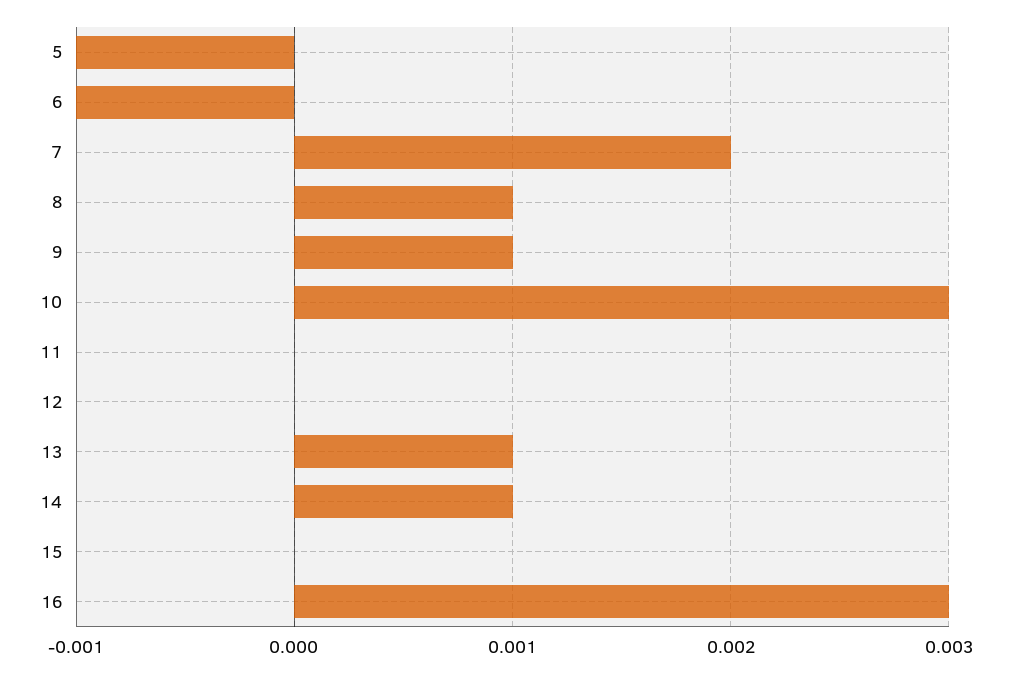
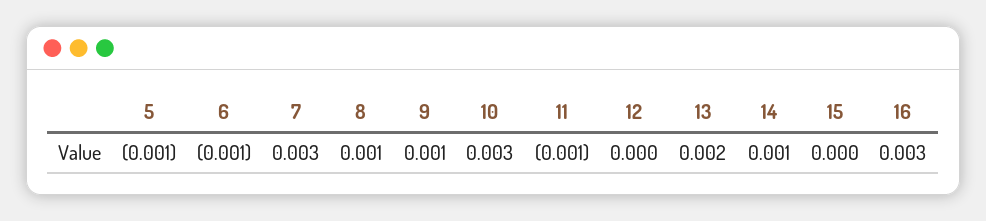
  {
    "5": -0.001,
    "6": -0.001,
-   "7": 0.002,
+   "7": 0.003,
    "8": 0.001,
    "9": 0.001,
    "10": 0.003,
-   "11": 0,
+   "11": -0.001,
    "12": 0,
-   "13": 0.001,
+   "13": 0.002,
    "14": 0.001,
    "15": 0,
    "16": 0.003
  }

